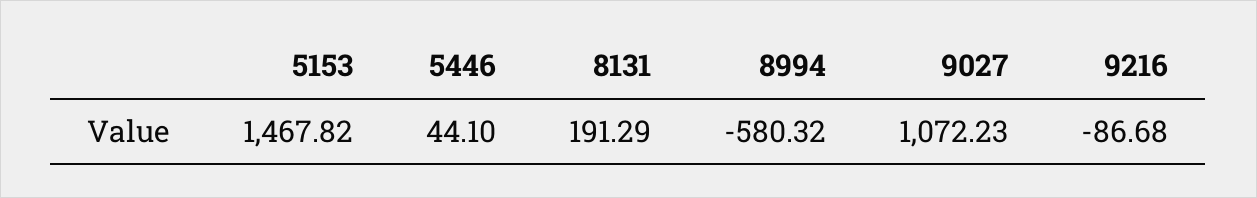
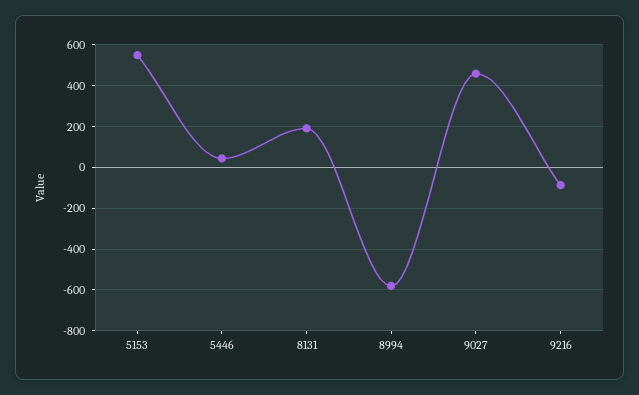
  {
-   "5153": 1467.82,
+   "5153": 550,
    "5446": 44.1,
    "8131": 191.29,
    "8994": -580.32,
-   "9027": 1072.23,
+   "9027": 450,
    "9216": -86.68
  }

